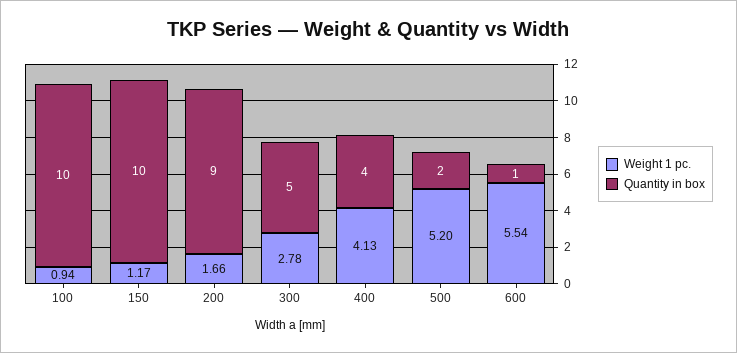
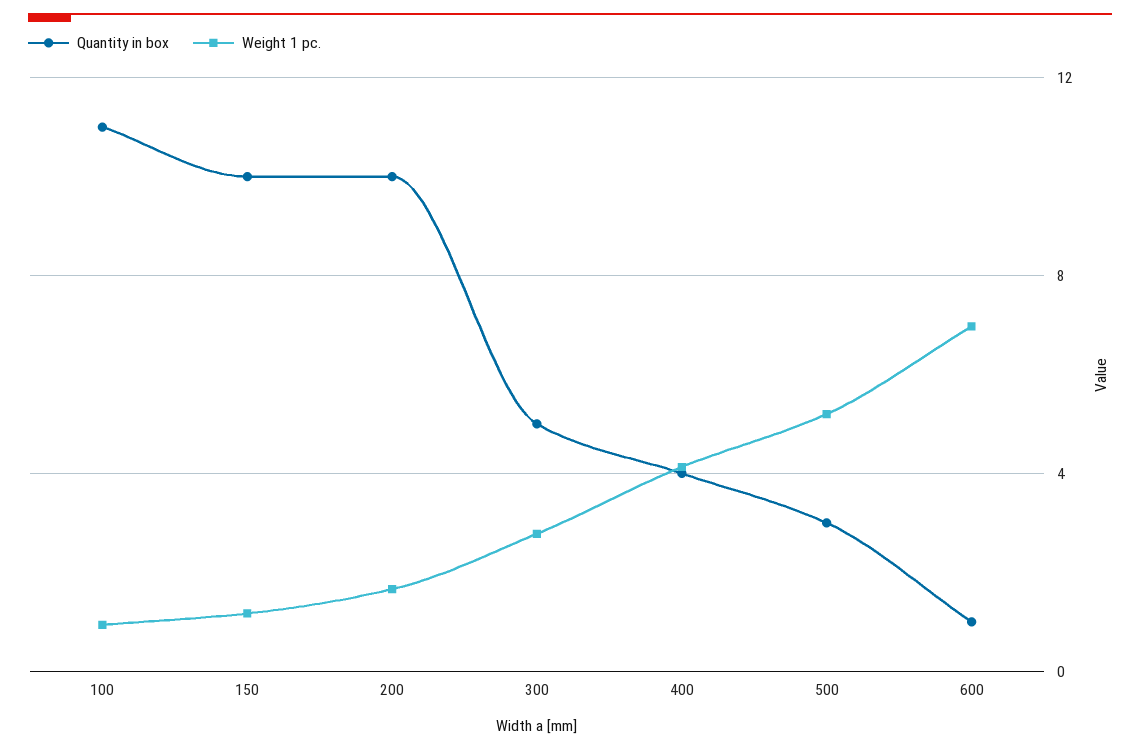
  {
    "Weight 1 pc.": {
      "100": 0.94,
      "150": 1.17,
      "200": 1.66,
      "300": 2.78,
      "400": 4.13,
      "500": 5.2,
-     "600": 5.54
+     "600": 7
    },
    "Quantity in box": {
-     "100": 10,
+     "100": 11,
      "150": 10,
-     "200": 9,
+     "200": 10,
      "300": 5,
      "400": 4,
-     "500": 2,
+     "500": 3,
      "600": 1
    }
  }

